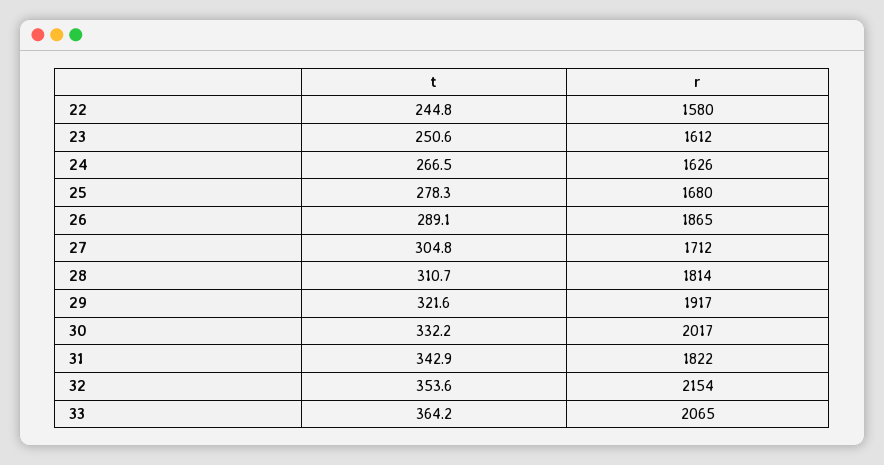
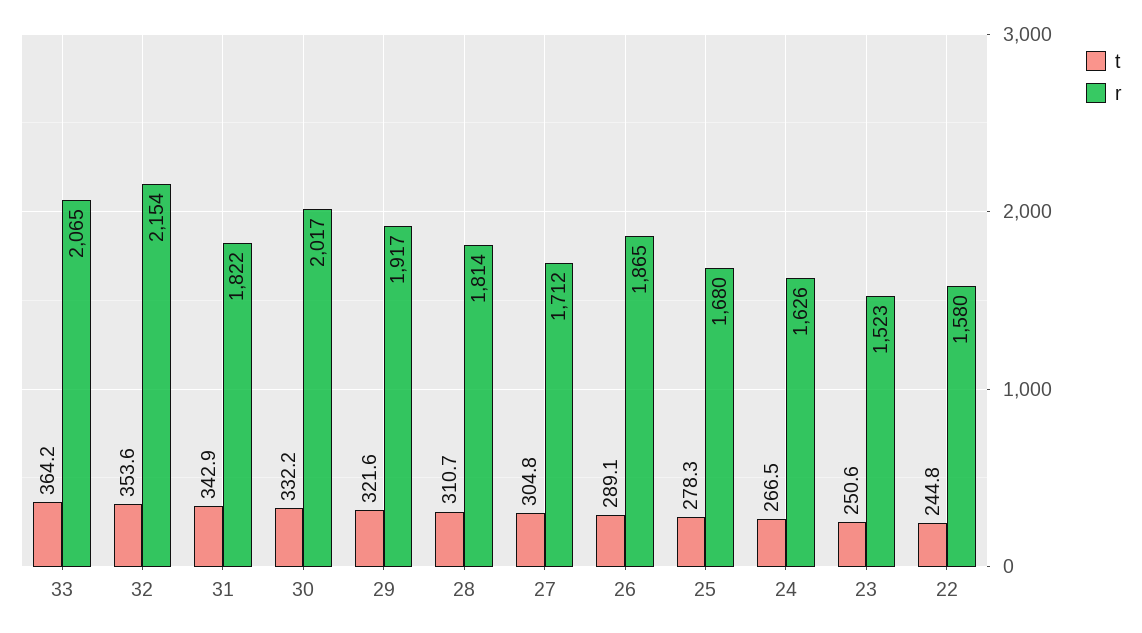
  {
    "t": {
      "22": 244.8,
      "23": 250.6,
      "24": 266.5,
      "25": 278.3,
      "26": 289.1,
      "27": 304.8,
      "28": 310.7,
      "29": 321.6,
      "30": 332.2,
      "31": 342.9,
      "32": 353.6,
      "33": 364.2
    },
    "r": {
      "22": 1580,
-     "23": 1612,
+     "23": 1523,
      "24": 1626,
      "25": 1680,
      "26": 1865,
      "27": 1712,
      "28": 1814,
      "29": 1917,
      "30": 2017,
      "31": 1822,
      "32": 2154,
      "33": 2065
    }
  }

